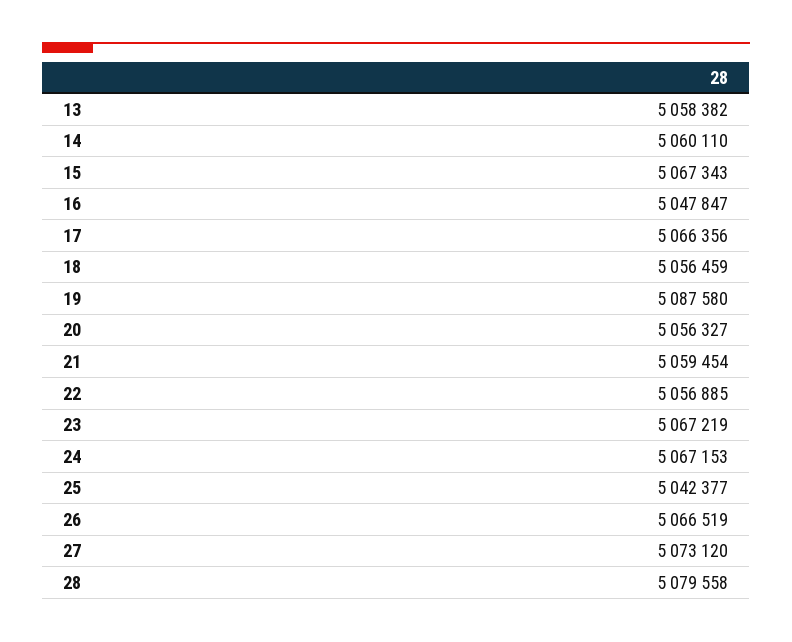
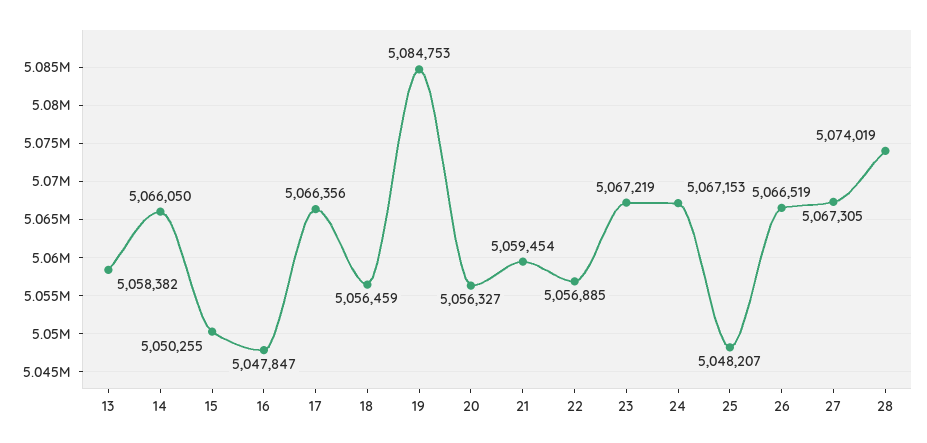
  {
    "13": 5058382,
-   "14": 5060110,
+   "14": 5066050,
-   "15": 5067343,
+   "15": 5050255,
    "16": 5047847,
    "17": 5066356,
    "18": 5056459,
-   "19": 5087580,
+   "19": 5084753,
    "20": 5056327,
    "21": 5059454,
    "22": 5056885,
    "23": 5067219,
    "24": 5067153,
-   "25": 5042377,
+   "25": 5048207,
    "26": 5066519,
-   "27": 5073120,
+   "27": 5067305,
-   "28": 5079558
+   "28": 5074019
  }

